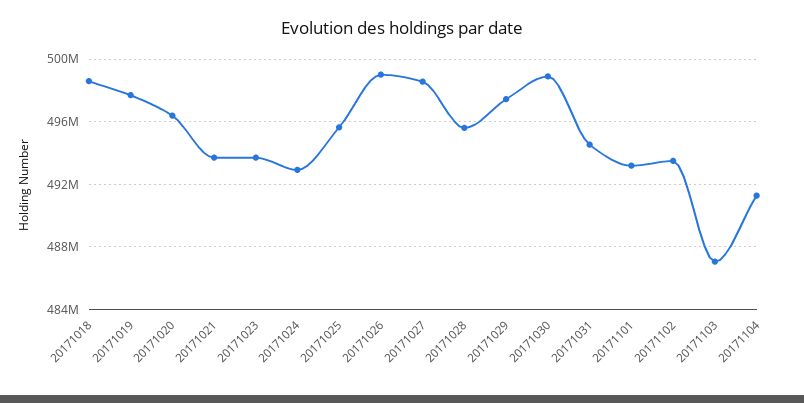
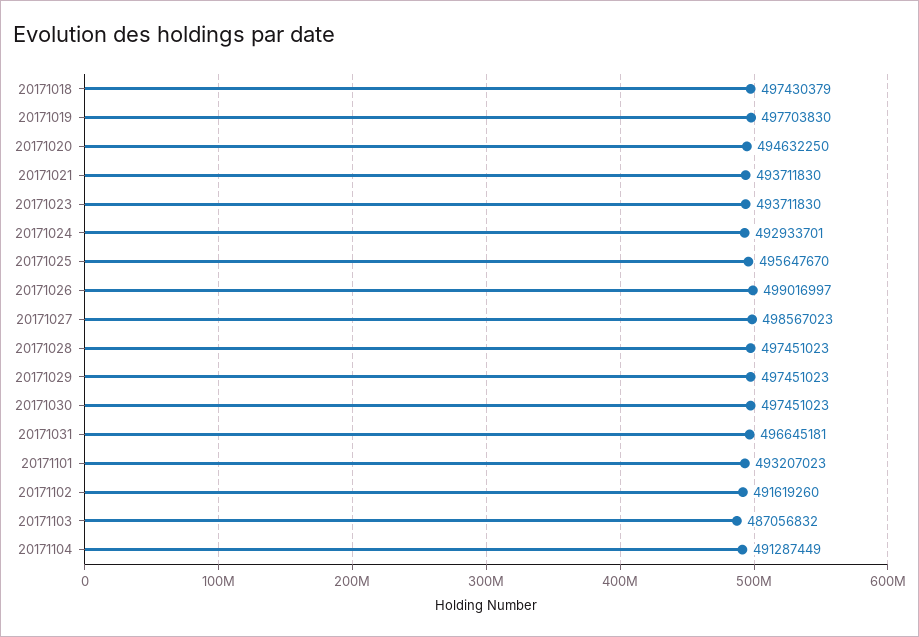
  {
-   "20171018": 498500000,
+   "20171018": 497430379,
    "20171019": 497703830,
-   "20171020": 496500000,
+   "20171020": 494632250,
    "20171021": 493711830,
    "20171023": 493711830,
    "20171024": 492933701,
    "20171025": 495647670,
    "20171026": 499016997,
    "20171027": 498567023,
-   "20171028": 495500000,
+   "20171028": 497451023,
    "20171029": 497451023,
-   "20171030": 499000000,
+   "20171030": 497451023,
-   "20171031": 494500000,
+   "20171031": 496645181,
    "20171101": 493207023,
-   "20171102": 493500000,
+   "20171102": 491619260,
    "20171103": 487056832,
    "20171104": 491287449
  }

